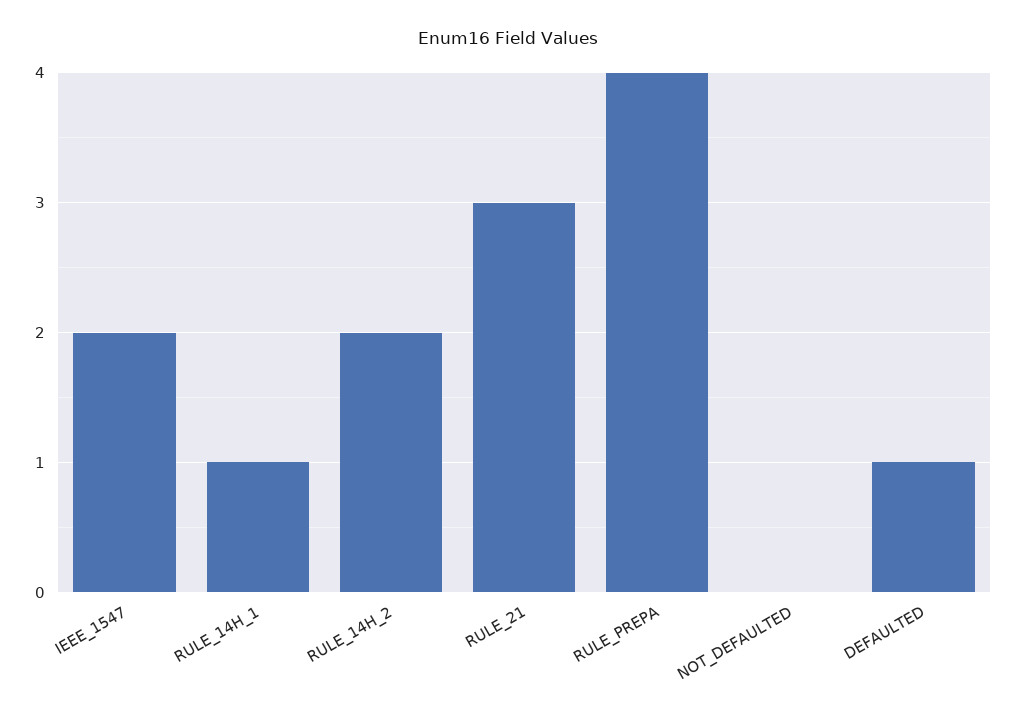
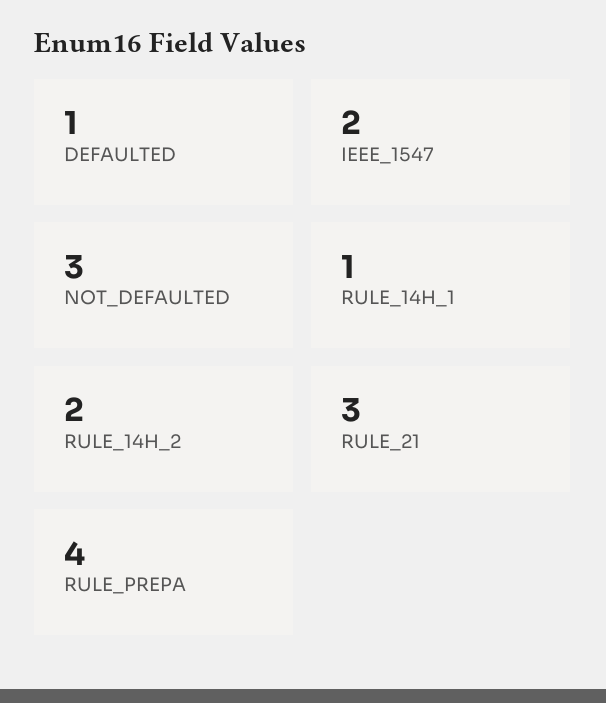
  {
    "IEEE_1547": 2,
    "RULE_14H_1": 1,
    "RULE_14H_2": 2,
    "RULE_21": 3,
    "RULE_PREPA": 4,
-   "NOT_DEFAULTED": 0,
+   "NOT_DEFAULTED": 3,
    "DEFAULTED": 1
  }

